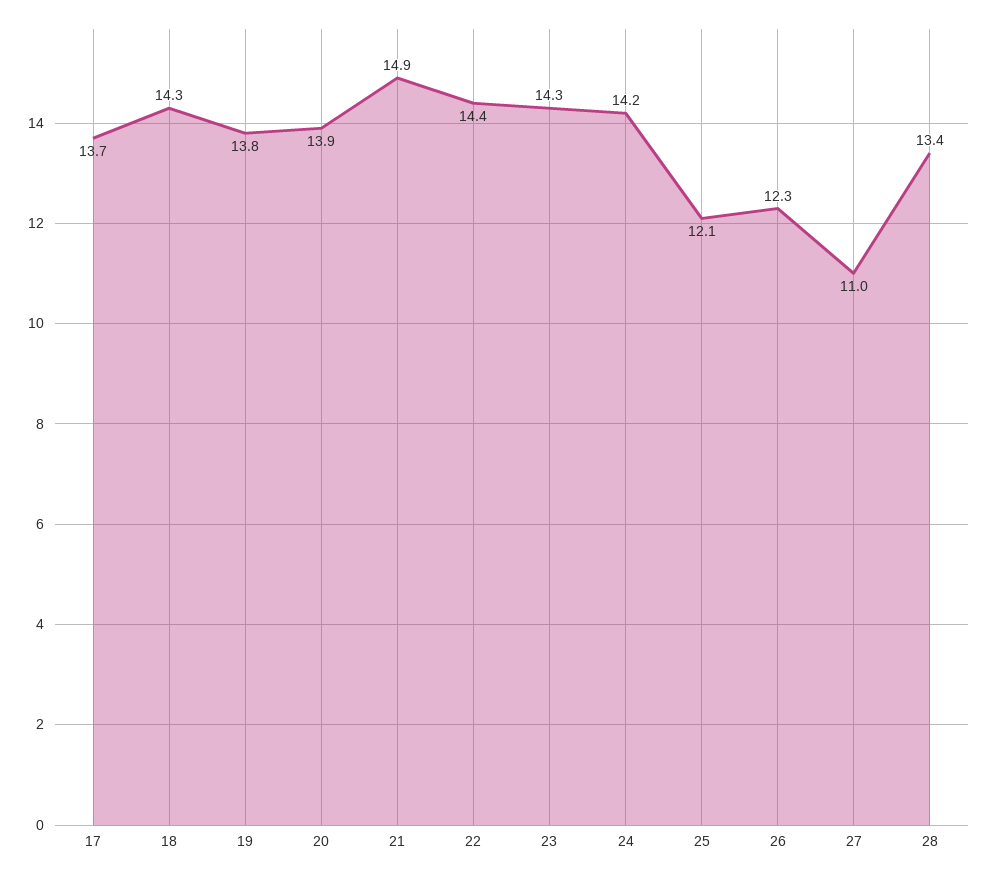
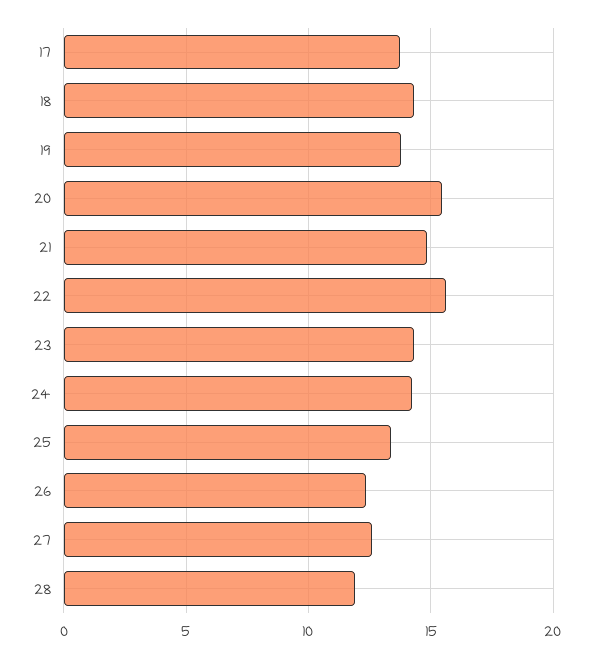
  {
    "17": 13.7,
    "18": 14.3,
    "19": 13.8,
-   "20": 13.9,
+   "20": 15.5,
    "21": 14.9,
-   "22": 14.4,
+   "22": 15.5,
    "23": 14.3,
    "24": 14.2,
-   "25": 12.1,
+   "25": 13.5,
    "26": 12.3,
-   "27": 11,
+   "27": 12.5,
-   "28": 13.4
+   "28": 12
  }

